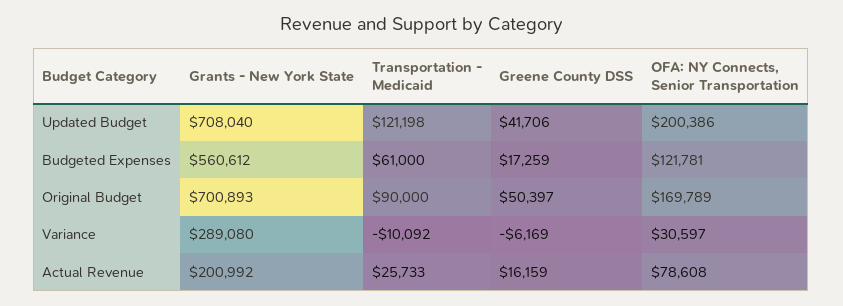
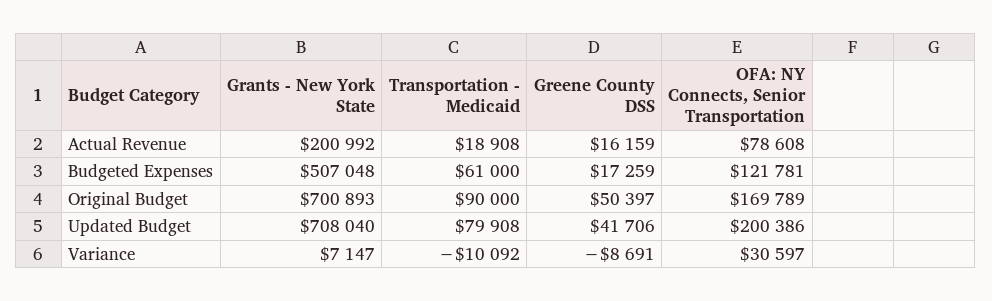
  {
    "Grants - New York State": {
      "Updated Budget": 708040,
-     "Budgeted Expenses": 560612,
+     "Budgeted Expenses": 507048,
      "Original Budget": 700893,
-     "Variance": 289080,
+     "Variance": 7147,
      "Actual Revenue": 200992
    },
    "Transportation - Medicaid": {
-     "Updated Budget": 121198,
+     "Updated Budget": 79908,
      "Budgeted Expenses": 61000,
      "Original Budget": 90000,
      "Variance": -10092,
-     "Actual Revenue": 25733
+     "Actual Revenue": 18908
    },
    "Greene County DSS": {
      "Updated Budget": 41706,
      "Budgeted Expenses": 17259,
      "Original Budget": 50397,
-     "Variance": -6169,
+     "Variance": -8691,
      "Actual Revenue": 16159
    },
    "OFA: NY Connects, Senior Transportation": {
      "Updated Budget": 200386,
      "Budgeted Expenses": 121781,
      "Original Budget": 169789,
      "Variance": 30597,
      "Actual Revenue": 78608
    }
  }

